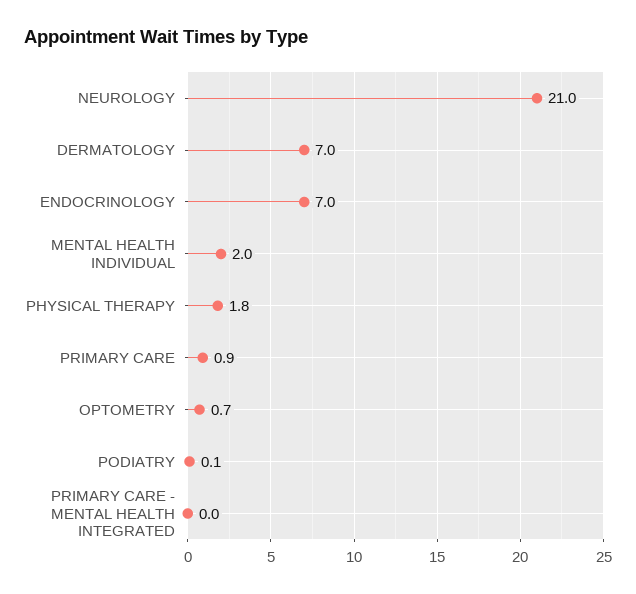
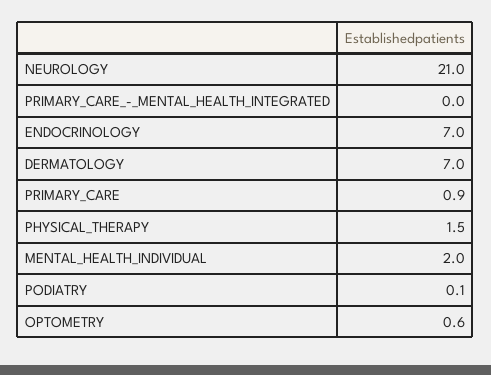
  {
    "NEUROLOGY": 21,
    "DERMATOLOGY": 7,
    "ENDOCRINOLOGY": 7,
    "MENTAL HEALTH INDIVIDUAL": 2,
-   "PHYSICAL THERAPY": 1.8,
+   "PHYSICAL THERAPY": 1.5,
    "PRIMARY CARE": 0.9,
-   "OPTOMETRY": 0.7,
+   "OPTOMETRY": 0.6,
    "PODIATRY": 0.1,
    "PRIMARY CARE - MENTAL HEALTH INTEGRATED": 0
  }

